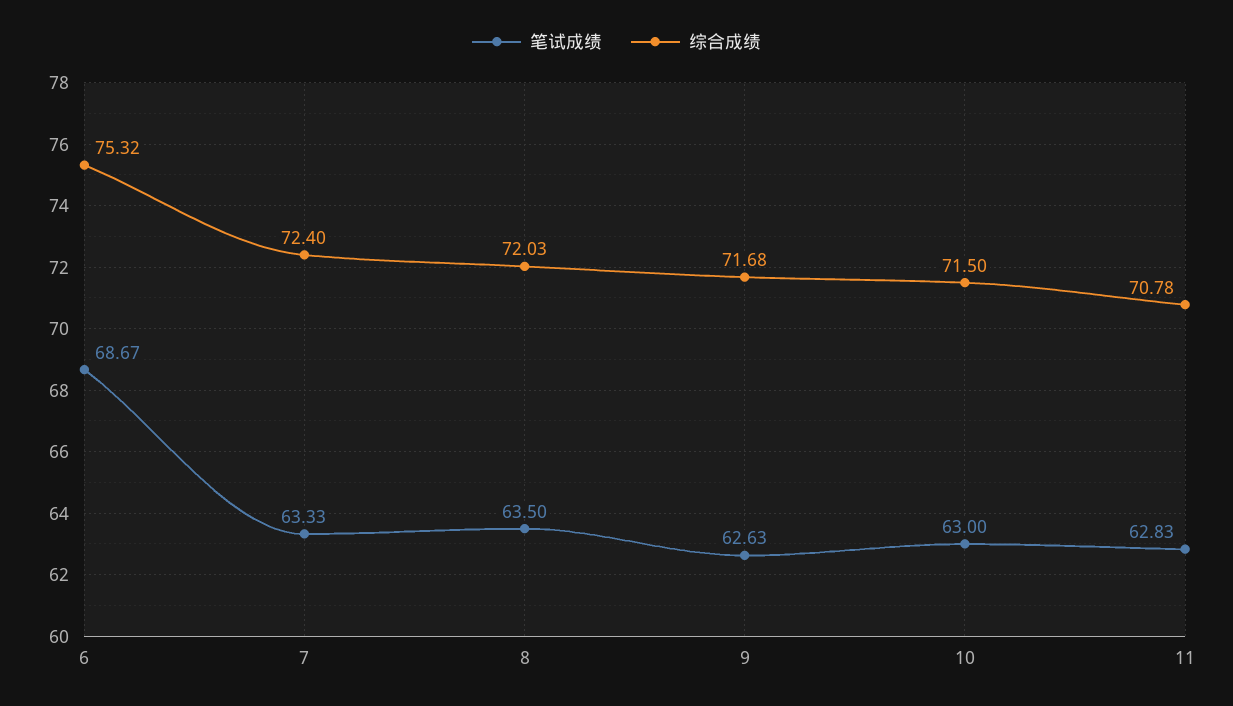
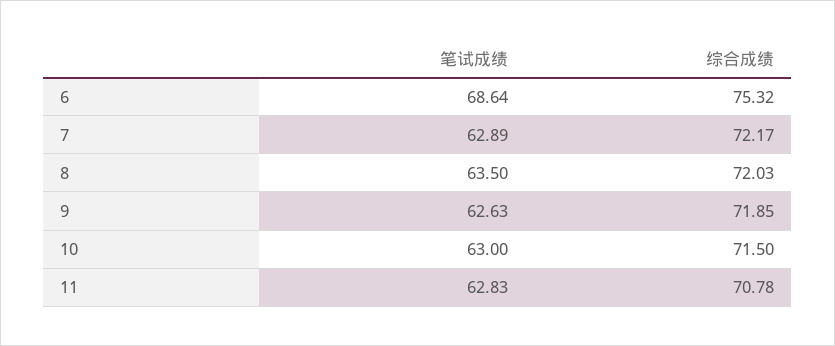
  {
    "笔试成绩": {
-     "6": 68.67,
+     "6": 68.64,
-     "7": 63.33,
+     "7": 62.89,
      "8": 63.5,
      "9": 62.63,
      "10": 63,
      "11": 62.83
    },
    "综合成绩": {
      "6": 75.32,
-     "7": 72.4,
+     "7": 72.17,
      "8": 72.03,
-     "9": 71.68,
+     "9": 71.85,
      "10": 71.5,
      "11": 70.78
    }
  }

